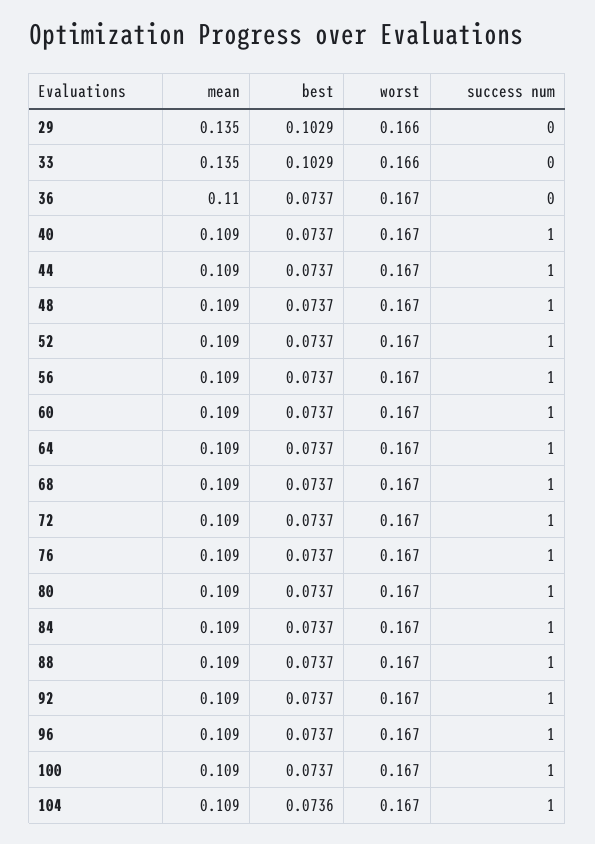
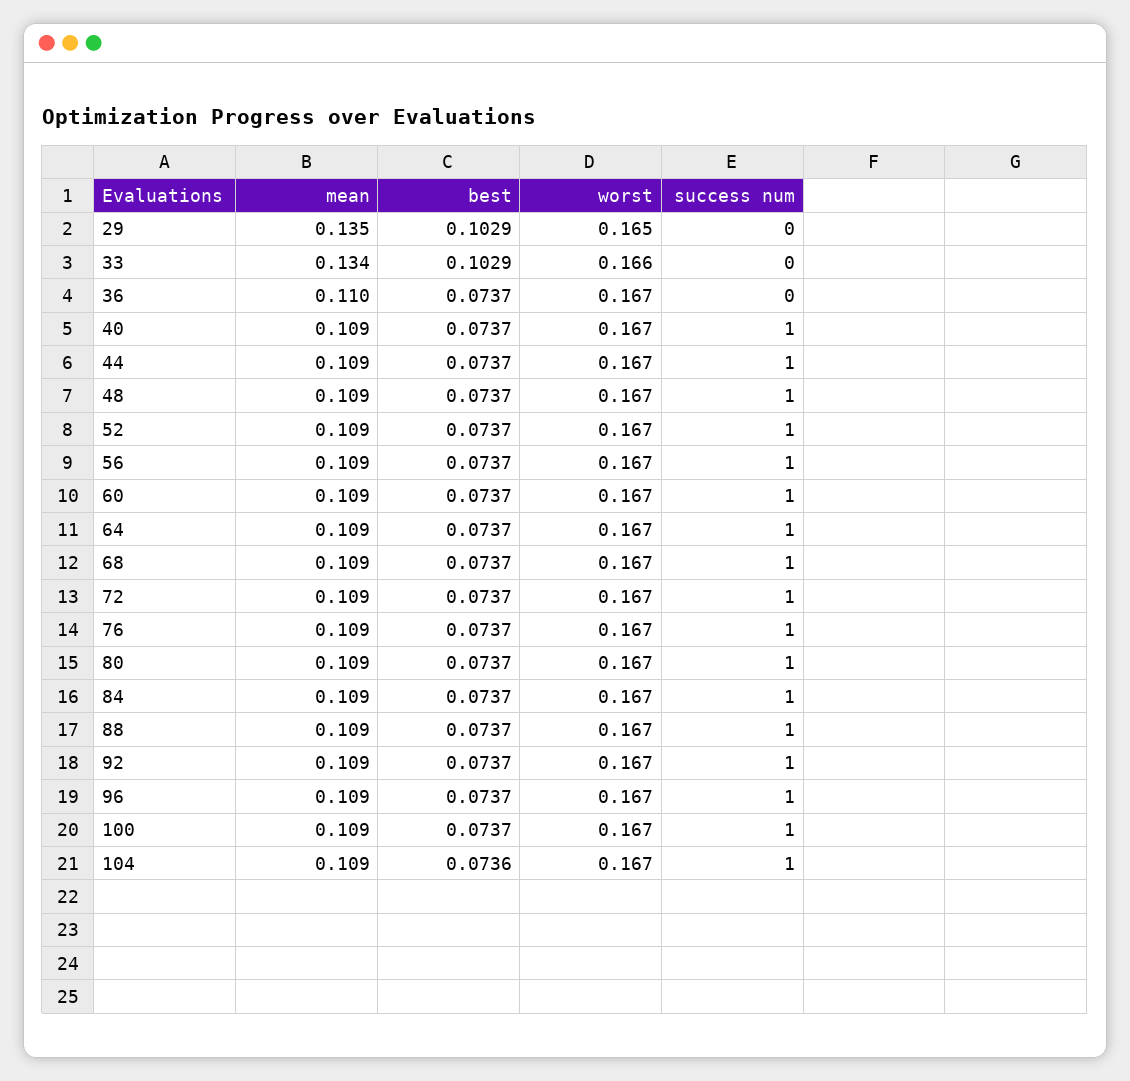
  {
    "mean": {
      "29": 0.135,
-     "33": 0.135,
+     "33": 0.134,
      "36": 0.11,
      "40": 0.109,
      "44": 0.109,
      "48": 0.109,
      "52": 0.109,
      "56": 0.109,
      "60": 0.109,
      "64": 0.109,
      "68": 0.109,
      "72": 0.109,
      "76": 0.109,
      "80": 0.109,
      "84": 0.109,
      "88": 0.109,
      "92": 0.109,
      "96": 0.109,
      "100": 0.109,
      "104": 0.109
    },
    "best": {
      "29": 0.1029,
      "33": 0.1029,
      "36": 0.0737,
      "40": 0.0737,
      "44": 0.0737,
      "48": 0.0737,
      "52": 0.0737,
      "56": 0.0737,
      "60": 0.0737,
      "64": 0.0737,
      "68": 0.0737,
      "72": 0.0737,
      "76": 0.0737,
      "80": 0.0737,
      "84": 0.0737,
      "88": 0.0737,
      "92": 0.0737,
      "96": 0.0737,
      "100": 0.0737,
      "104": 0.0736
    },
    "worst": {
-     "29": 0.166,
+     "29": 0.165,
      "33": 0.166,
      "36": 0.167,
      "40": 0.167,
      "44": 0.167,
      "48": 0.167,
      "52": 0.167,
      "56": 0.167,
      "60": 0.167,
      "64": 0.167,
      "68": 0.167,
      "72": 0.167,
      "76": 0.167,
      "80": 0.167,
      "84": 0.167,
      "88": 0.167,
      "92": 0.167,
      "96": 0.167,
      "100": 0.167,
      "104": 0.167
    },
    "success num": {
      "29": 0,
      "33": 0,
      "36": 0,
      "40": 1,
      "44": 1,
      "48": 1,
      "52": 1,
      "56": 1,
      "60": 1,
      "64": 1,
      "68": 1,
      "72": 1,
      "76": 1,
      "80": 1,
      "84": 1,
      "88": 1,
      "92": 1,
      "96": 1,
      "100": 1,
      "104": 1
    }
  }

